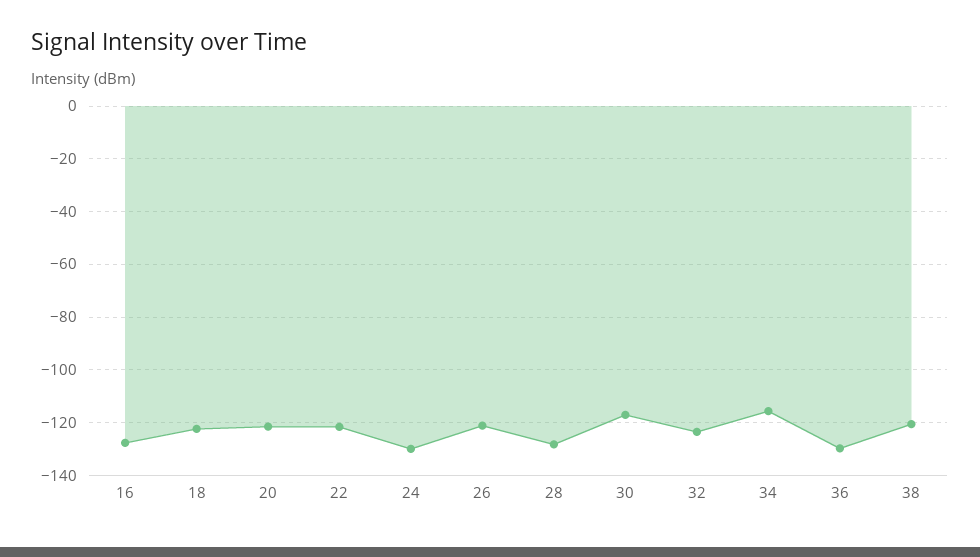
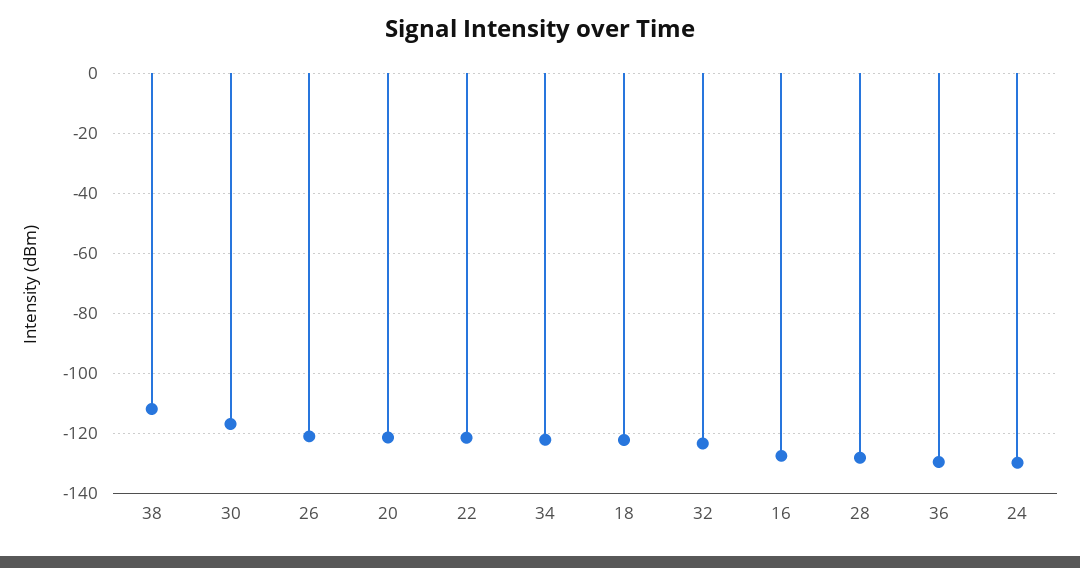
  {
    "16": -127.5,
    "18": -122.5,
    "20": -122.5,
    "22": -122.5,
    "24": -130,
    "26": -120,
    "28": -127.5,
    "30": -117.5,
    "32": -122.5,
-   "34": -115,
+   "34": -122.5,
    "36": -130,
-   "38": -120
+   "38": -112.5
  }

